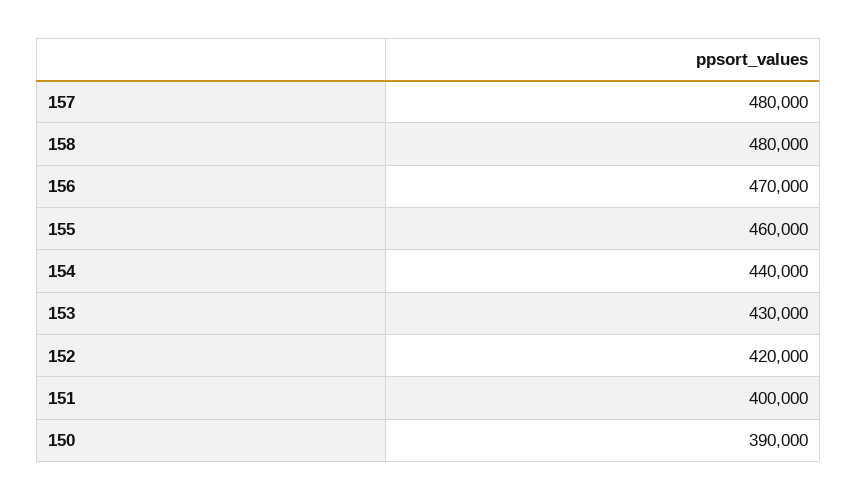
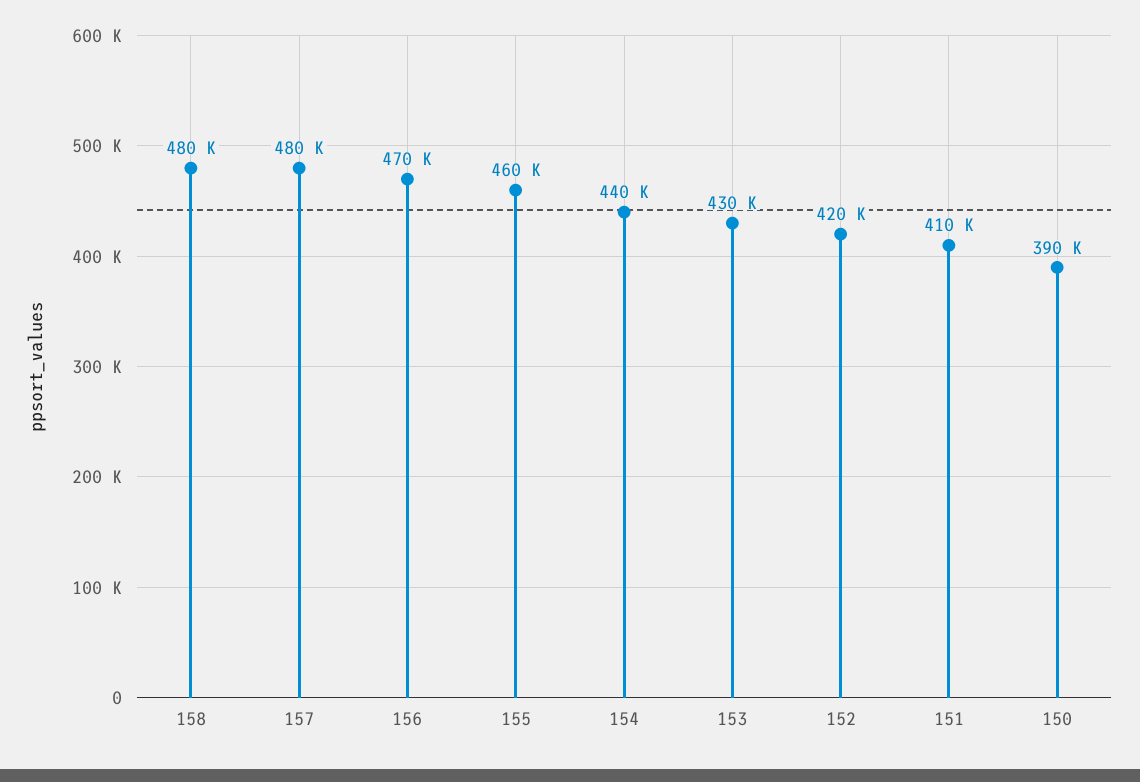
  {
    "157": 480000,
    "158": 480000,
    "156": 470000,
    "155": 460000,
    "154": 440000,
    "153": 430000,
    "152": 420000,
-   "151": 400000,
+   "151": 410000,
    "150": 390000
  }

